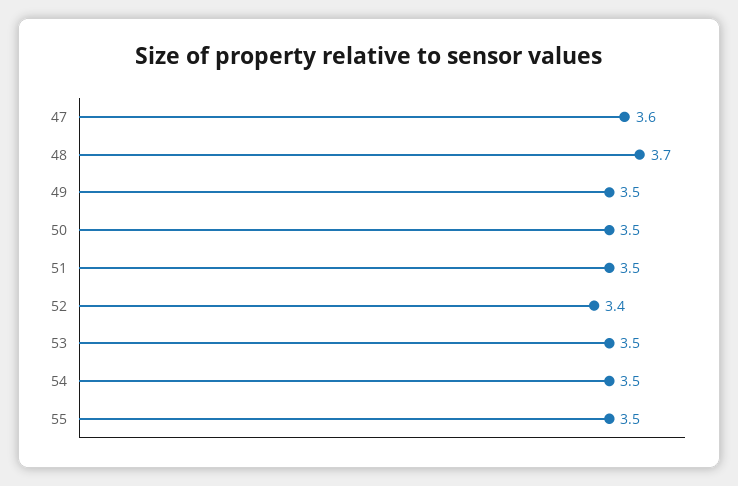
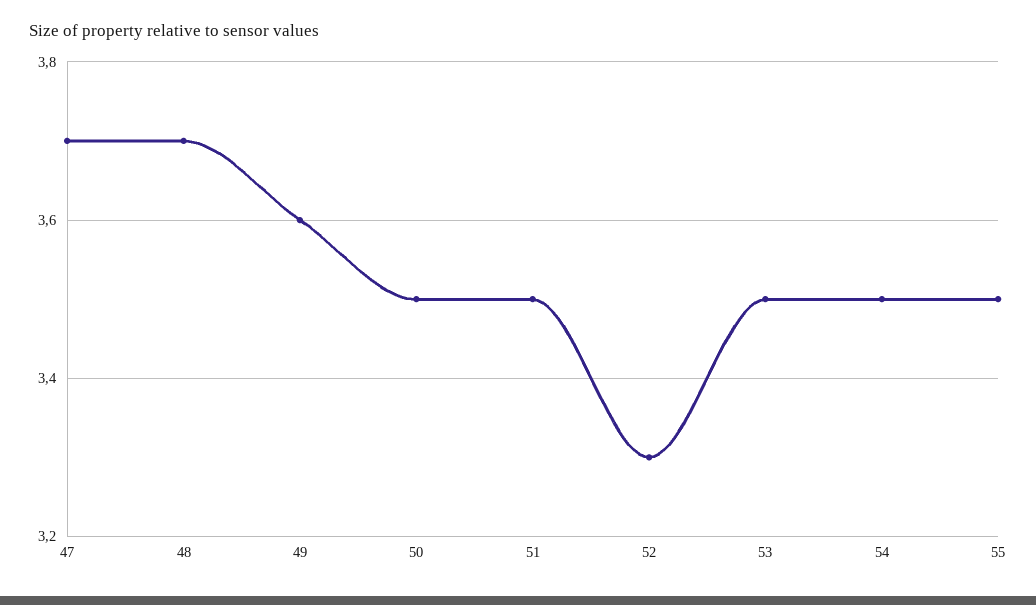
  {
-   "47": 3.6,
+   "47": 3.7,
    "48": 3.7,
-   "49": 3.5,
+   "49": 3.6,
    "50": 3.5,
    "51": 3.5,
-   "52": 3.4,
+   "52": 3.3,
    "53": 3.5,
    "54": 3.5,
    "55": 3.5
  }

